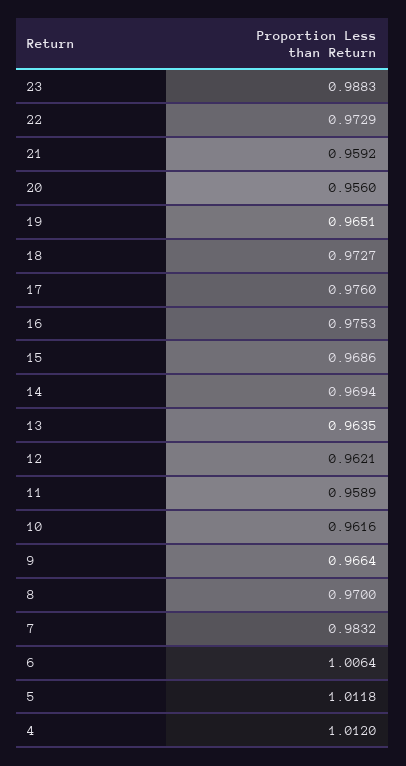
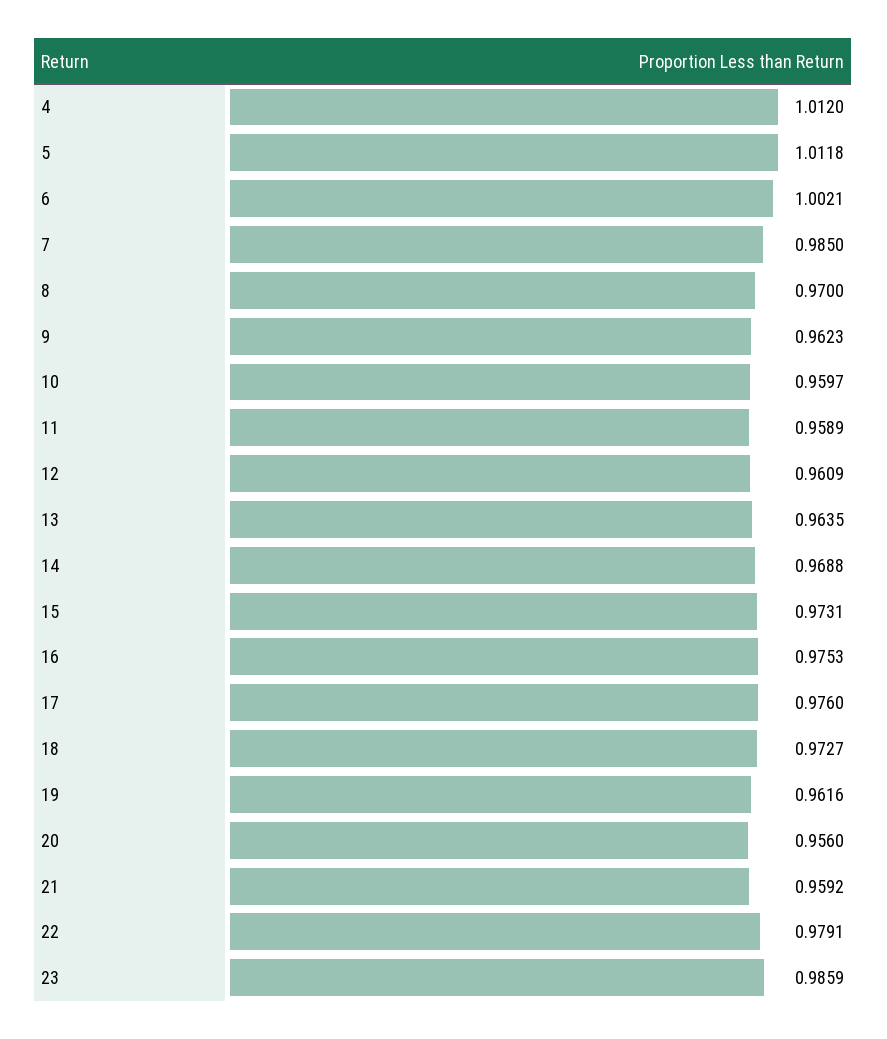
  {
-   "23": 0.9883,
+   "23": 0.9859,
-   "22": 0.9729,
+   "22": 0.9791,
    "21": 0.9592,
    "20": 0.956,
-   "19": 0.9651,
+   "19": 0.9616,
    "18": 0.9727,
    "17": 0.976,
    "16": 0.9753,
-   "15": 0.9686,
+   "15": 0.9731,
-   "14": 0.9694,
+   "14": 0.9688,
    "13": 0.9635,
-   "12": 0.9621,
+   "12": 0.9609,
    "11": 0.9589,
-   "10": 0.9616,
+   "10": 0.9597,
-   "9": 0.9664,
+   "9": 0.9623,
    "8": 0.97,
-   "7": 0.9832,
+   "7": 0.985,
-   "6": 1.0064,
+   "6": 1.0021,
    "5": 1.0118,
    "4": 1.012
  }

